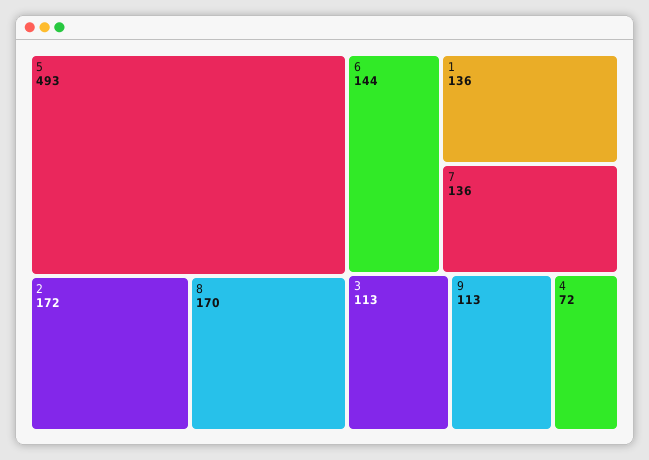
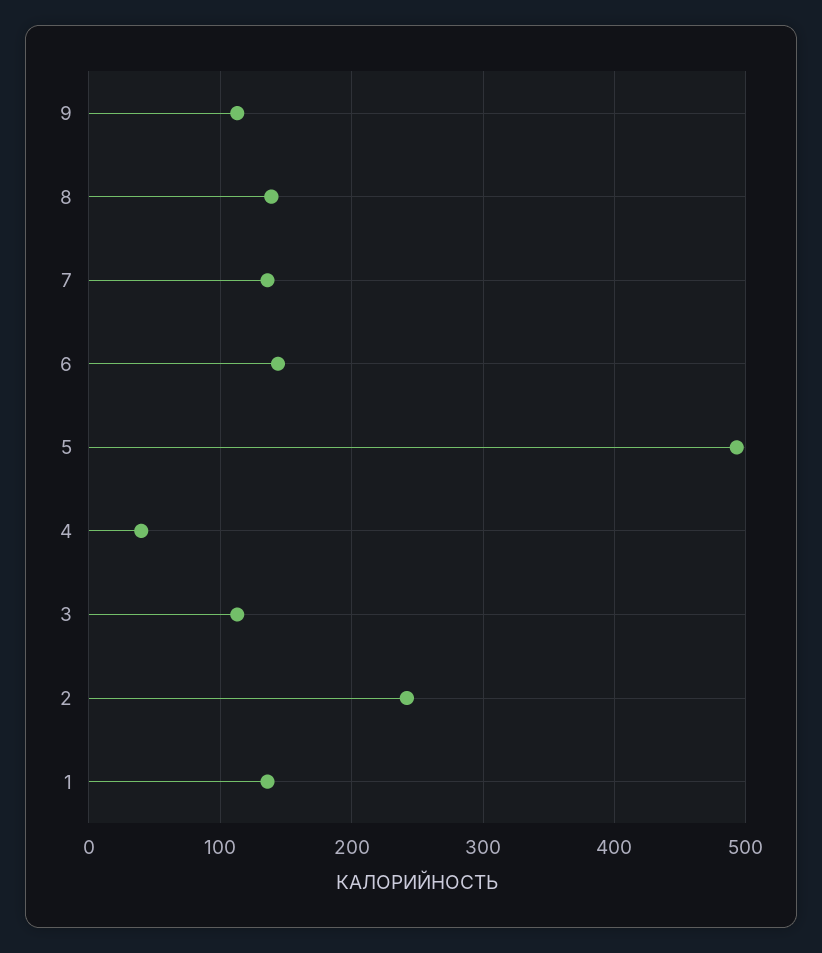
  {
    "5": 493,
-   "2": 172,
+   "2": 240,
-   "8": 170,
+   "8": 140,
    "6": 144,
    "1": 136,
    "7": 136,
    "3": 113,
    "9": 113,
-   "4": 72
+   "4": 40
  }

